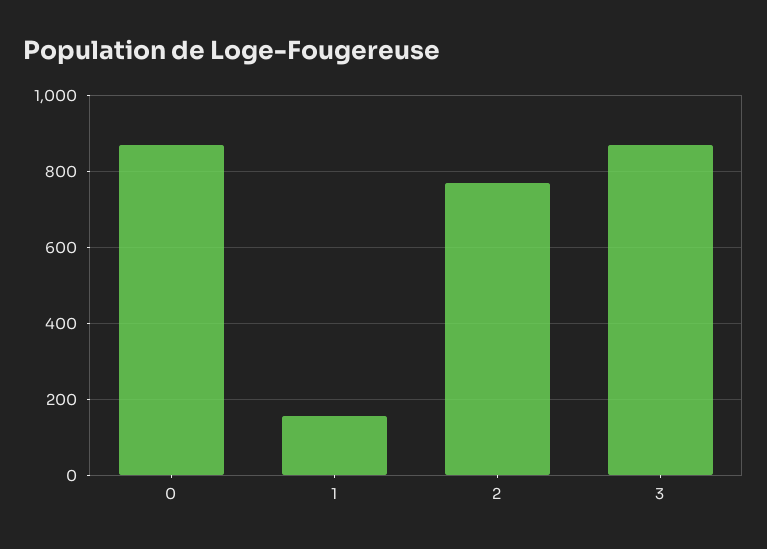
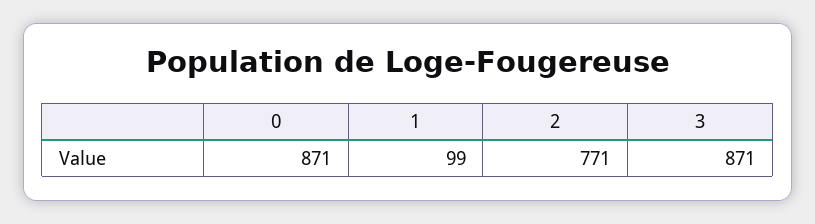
  {
    "0": 871,
-   "1": 160,
+   "1": 99,
    "2": 771,
    "3": 871
  }

